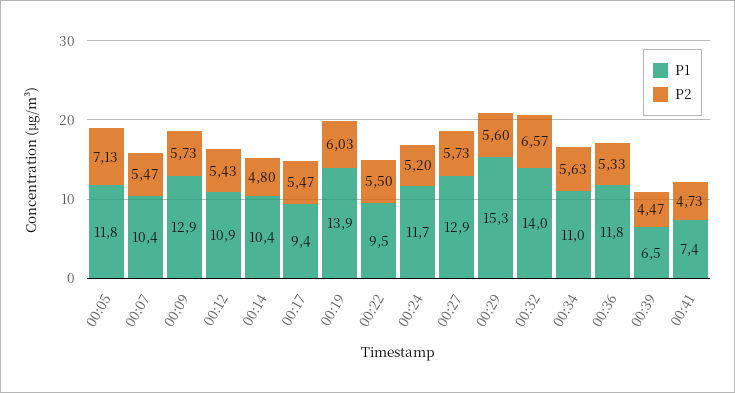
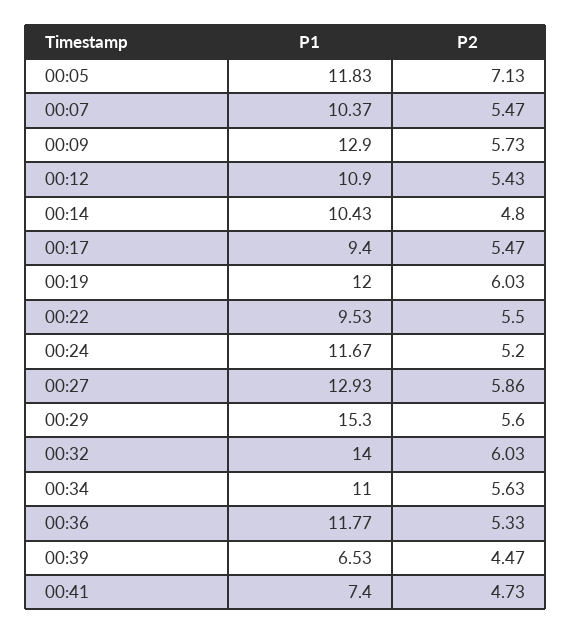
  {
    "P1": {
      "00:05": 11.83,
      "00:07": 10.37,
      "00:09": 12.9,
      "00:12": 10.9,
      "00:14": 10.43,
      "00:17": 9.4,
-     "00:19": 13.9,
+     "00:19": 12,
      "00:22": 9.53,
      "00:24": 11.67,
      "00:27": 12.93,
      "00:29": 15.3,
      "00:32": 14,
      "00:34": 11,
      "00:36": 11.77,
      "00:39": 6.53,
      "00:41": 7.4
    },
    "P2": {
      "00:05": 7.13,
      "00:07": 5.47,
      "00:09": 5.73,
      "00:12": 5.43,
      "00:14": 4.8,
      "00:17": 5.47,
      "00:19": 6.03,
      "00:22": 5.5,
      "00:24": 5.2,
-     "00:27": 5.73,
+     "00:27": 5.86,
      "00:29": 5.6,
-     "00:32": 6.57,
+     "00:32": 6.03,
      "00:34": 5.63,
      "00:36": 5.33,
      "00:39": 4.47,
      "00:41": 4.73
    }
  }

